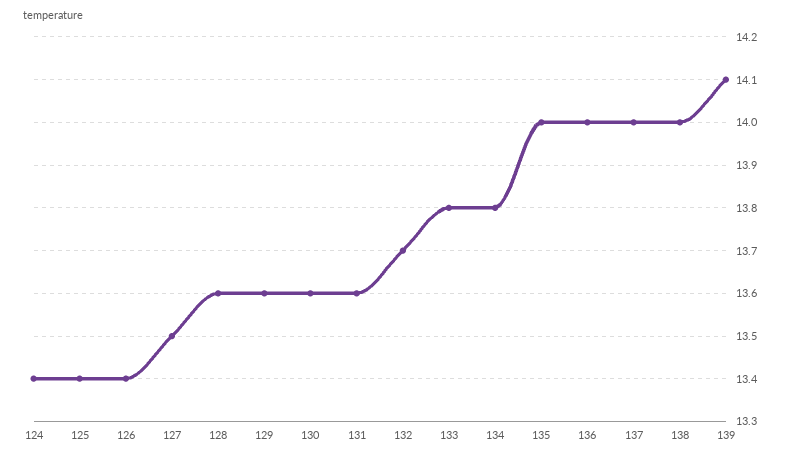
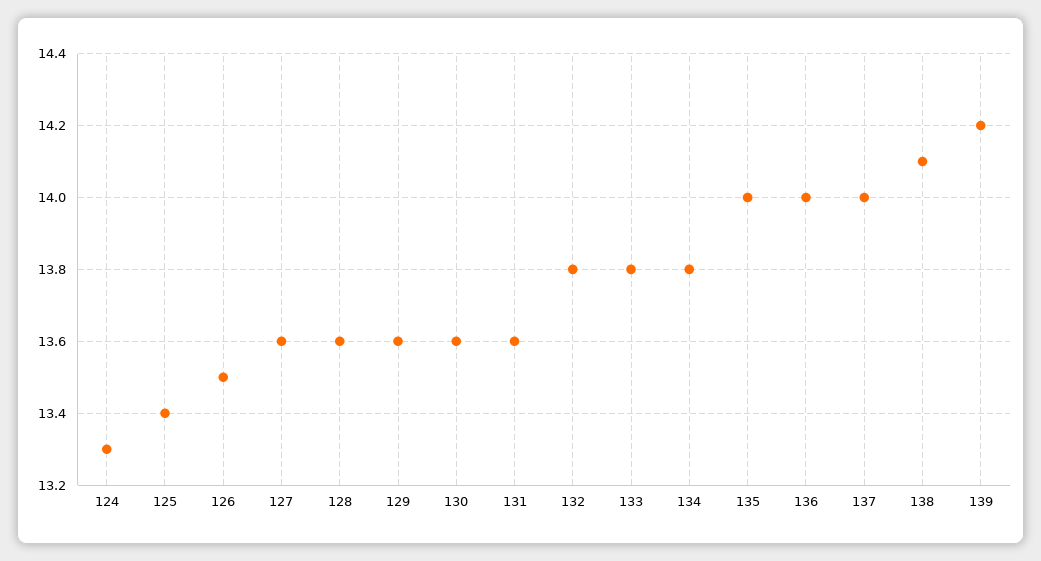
  {
-   "124": 13.4,
+   "124": 13.3,
    "125": 13.4,
-   "126": 13.4,
+   "126": 13.5,
-   "127": 13.5,
+   "127": 13.6,
    "128": 13.6,
    "129": 13.6,
    "130": 13.6,
    "131": 13.6,
-   "132": 13.7,
+   "132": 13.8,
    "133": 13.8,
    "134": 13.8,
    "135": 14,
    "136": 14,
    "137": 14,
-   "138": 14,
+   "138": 14.1,
-   "139": 14.1
+   "139": 14.2
  }

